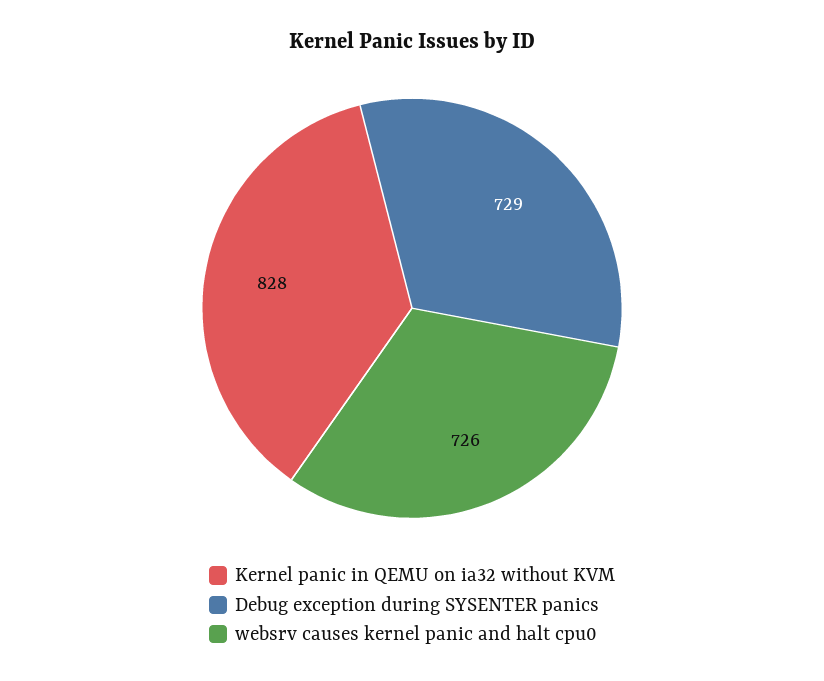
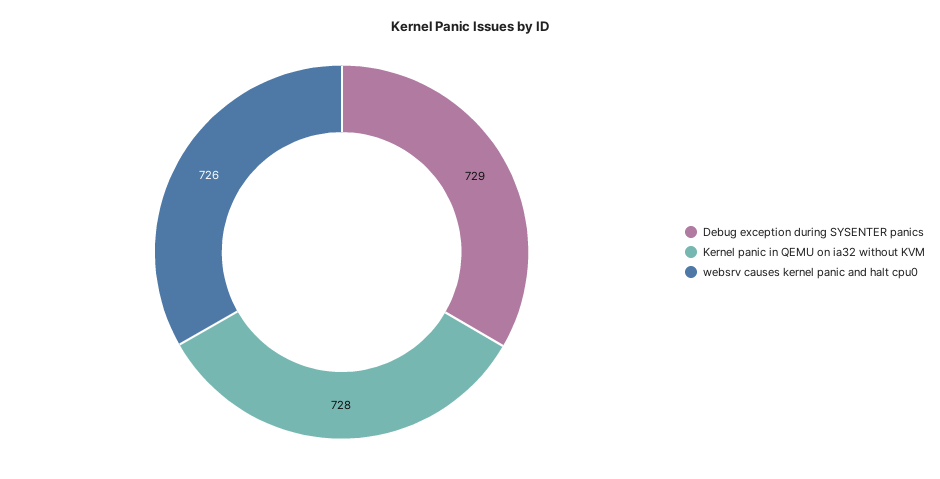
  {
-   "Kernel panic in QEMU on ia32 without KVM": 828,
+   "Kernel panic in QEMU on ia32 without KVM": 728,
    "Debug exception during SYSENTER panics": 729,
    "websrv causes kernel panic and halt cpu0": 726
  }

